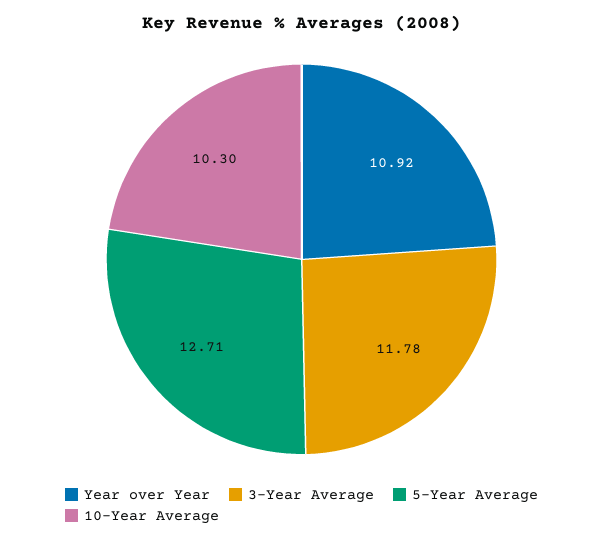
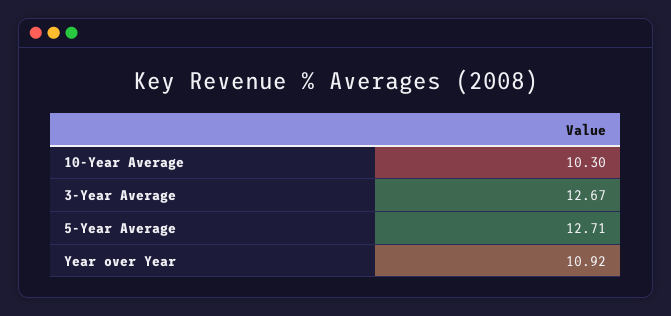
  {
    "Year over Year": 10.92,
-   "3-Year Average": 11.78,
+   "3-Year Average": 12.67,
    "5-Year Average": 12.71,
    "10-Year Average": 10.3
  }

